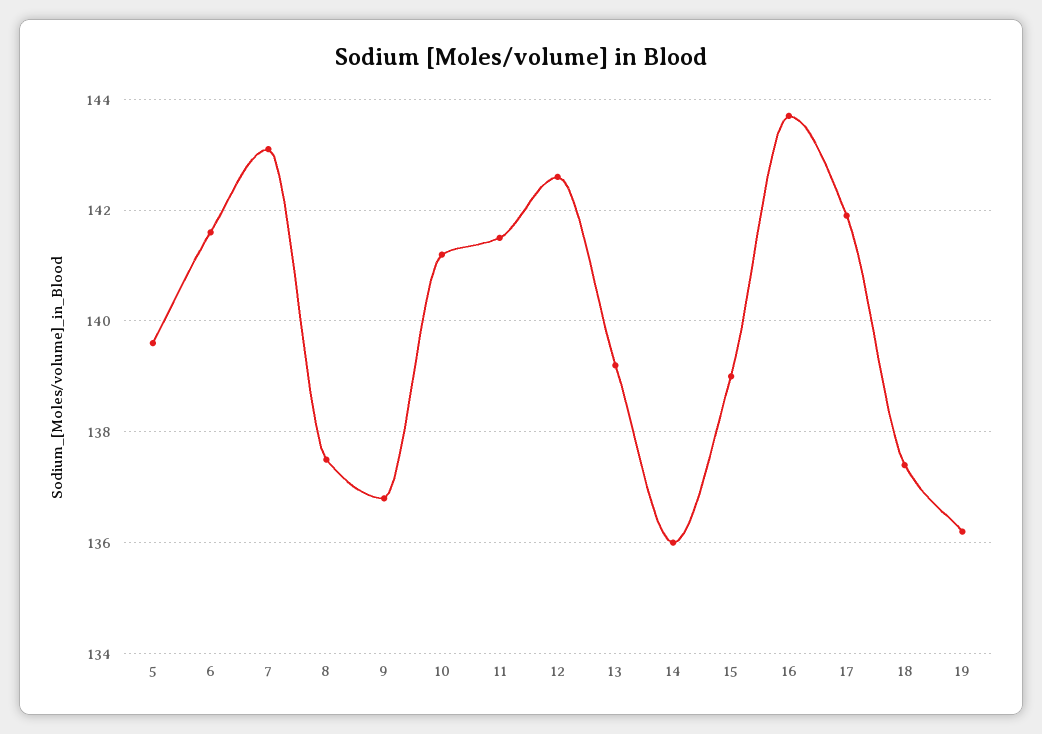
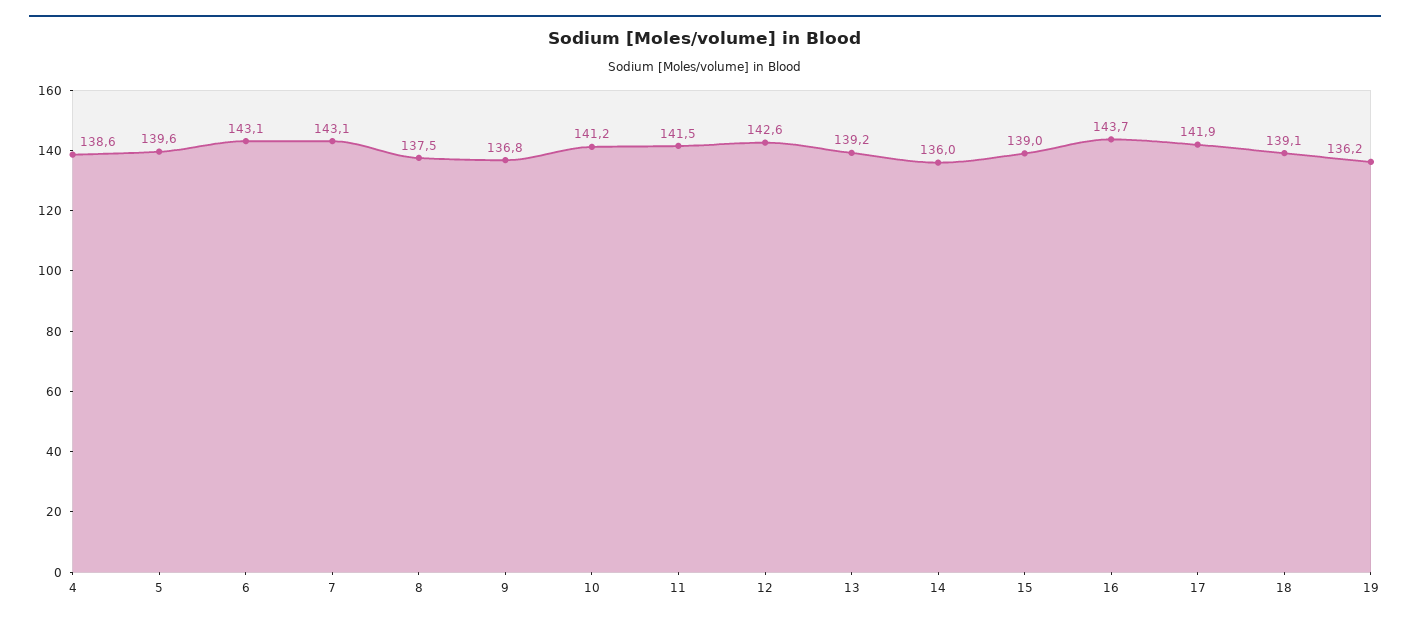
  {
    "5": 139.6,
-   "6": 141.5,
+   "6": 143.1,
    "7": 143.1,
    "8": 137.5,
    "9": 136.8,
    "10": 141.2,
    "11": 141.5,
    "12": 142.6,
    "13": 139.2,
    "14": 136,
    "15": 139,
    "16": 143.7,
    "17": 141.9,
-   "18": 137.5,
+   "18": 139.1,
-   "19": 136.2
+   "19": 136.2,
+   "4": 138.6
  }

